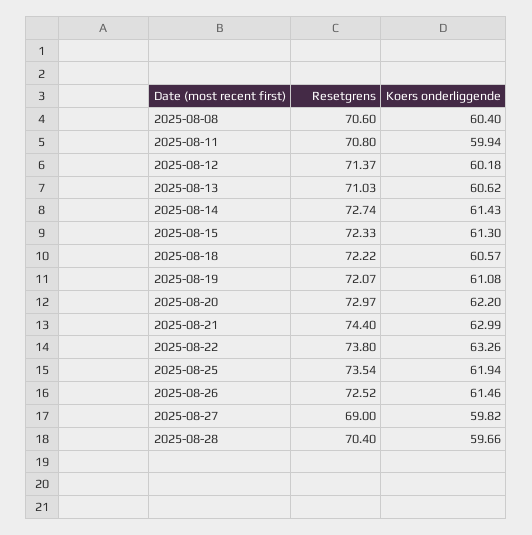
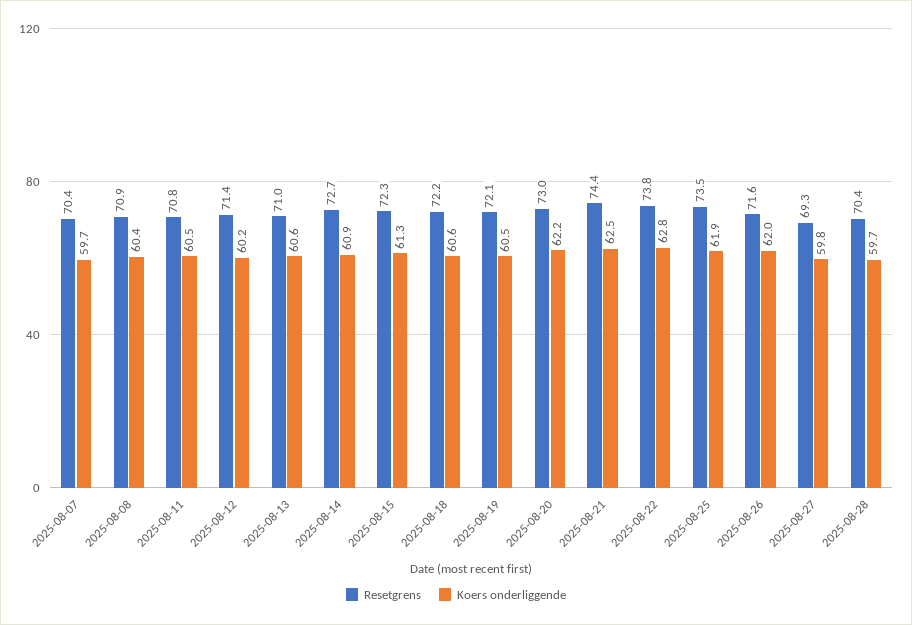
  {
    "Resetgrens": {
-     "2025-08-08": 70.6,
+     "2025-08-08": 70.9,
      "2025-08-11": 70.8,
      "2025-08-12": 71.37,
      "2025-08-13": 71.03,
      "2025-08-14": 72.74,
      "2025-08-15": 72.33,
      "2025-08-18": 72.22,
      "2025-08-19": 72.07,
      "2025-08-20": 72.97,
      "2025-08-21": 74.4,
      "2025-08-22": 73.8,
      "2025-08-25": 73.54,
-     "2025-08-26": 72.52,
+     "2025-08-26": 71.6,
-     "2025-08-27": 69,
+     "2025-08-27": 69.3,
-     "2025-08-28": 70.4
+     "2025-08-28": 70.4,
+     "2025-08-07": 70.4
    },
    "Koers onderliggende": {
      "2025-08-08": 60.4,
-     "2025-08-11": 59.94,
+     "2025-08-11": 60.5,
      "2025-08-12": 60.18,
      "2025-08-13": 60.62,
-     "2025-08-14": 61.43,
+     "2025-08-14": 60.9,
      "2025-08-15": 61.3,
      "2025-08-18": 60.57,
-     "2025-08-19": 61.08,
+     "2025-08-19": 60.5,
      "2025-08-20": 62.2,
-     "2025-08-21": 62.99,
+     "2025-08-21": 62.5,
-     "2025-08-22": 63.26,
+     "2025-08-22": 62.8,
      "2025-08-25": 61.94,
-     "2025-08-26": 61.46,
+     "2025-08-26": 62,
      "2025-08-27": 59.82,
-     "2025-08-28": 59.66
+     "2025-08-28": 59.66,
+     "2025-08-07": 59.7
    }
  }

